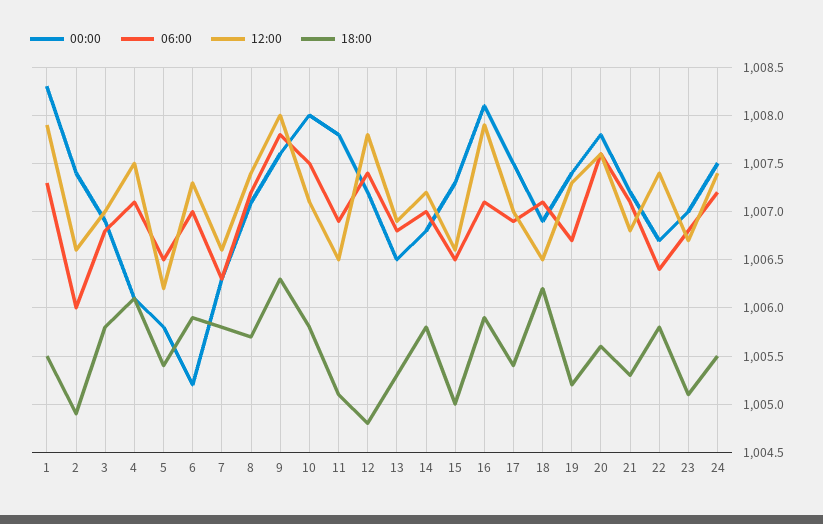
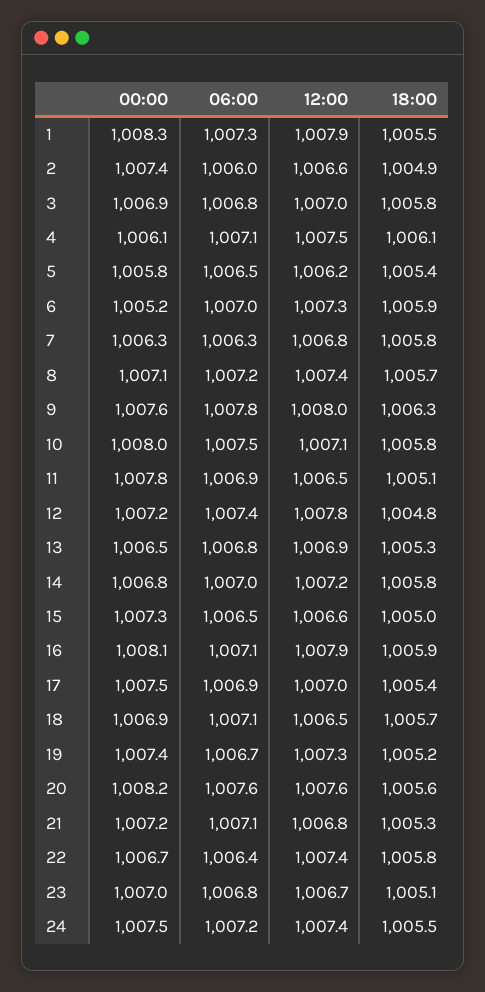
  {
    "00:00": {
      "1": 1008.3,
      "2": 1007.4,
      "3": 1006.9,
      "4": 1006.1,
      "5": 1005.8,
      "6": 1005.2,
      "7": 1006.3,
      "8": 1007.1,
      "9": 1007.6,
      "10": 1008,
      "11": 1007.8,
      "12": 1007.2,
      "13": 1006.5,
      "14": 1006.8,
      "15": 1007.3,
      "16": 1008.1,
      "17": 1007.5,
      "18": 1006.9,
      "19": 1007.4,
-     "20": 1007.8,
+     "20": 1008.2,
      "21": 1007.2,
      "22": 1006.7,
      "23": 1007,
      "24": 1007.5
    },
    "06:00": {
      "1": 1007.3,
      "2": 1006,
      "3": 1006.8,
      "4": 1007.1,
      "5": 1006.5,
      "6": 1007,
      "7": 1006.3,
      "8": 1007.2,
      "9": 1007.8,
      "10": 1007.5,
      "11": 1006.9,
      "12": 1007.4,
      "13": 1006.8,
      "14": 1007,
      "15": 1006.5,
      "16": 1007.1,
      "17": 1006.9,
      "18": 1007.1,
      "19": 1006.7,
      "20": 1007.6,
      "21": 1007.1,
      "22": 1006.4,
      "23": 1006.8,
      "24": 1007.2
    },
    "12:00": {
      "1": 1007.9,
      "2": 1006.6,
      "3": 1007,
      "4": 1007.5,
      "5": 1006.2,
      "6": 1007.3,
-     "7": 1006.6,
+     "7": 1006.8,
      "8": 1007.4,
      "9": 1008,
      "10": 1007.1,
      "11": 1006.5,
      "12": 1007.8,
      "13": 1006.9,
      "14": 1007.2,
      "15": 1006.6,
      "16": 1007.9,
      "17": 1007,
      "18": 1006.5,
      "19": 1007.3,
      "20": 1007.6,
      "21": 1006.8,
      "22": 1007.4,
      "23": 1006.7,
      "24": 1007.4
    },
    "18:00": {
      "1": 1005.5,
      "2": 1004.9,
      "3": 1005.8,
      "4": 1006.1,
      "5": 1005.4,
      "6": 1005.9,
      "7": 1005.8,
      "8": 1005.7,
      "9": 1006.3,
      "10": 1005.8,
      "11": 1005.1,
      "12": 1004.8,
      "13": 1005.3,
      "14": 1005.8,
      "15": 1005,
      "16": 1005.9,
      "17": 1005.4,
-     "18": 1006.2,
+     "18": 1005.7,
      "19": 1005.2,
      "20": 1005.6,
      "21": 1005.3,
      "22": 1005.8,
      "23": 1005.1,
      "24": 1005.5
    }
  }

